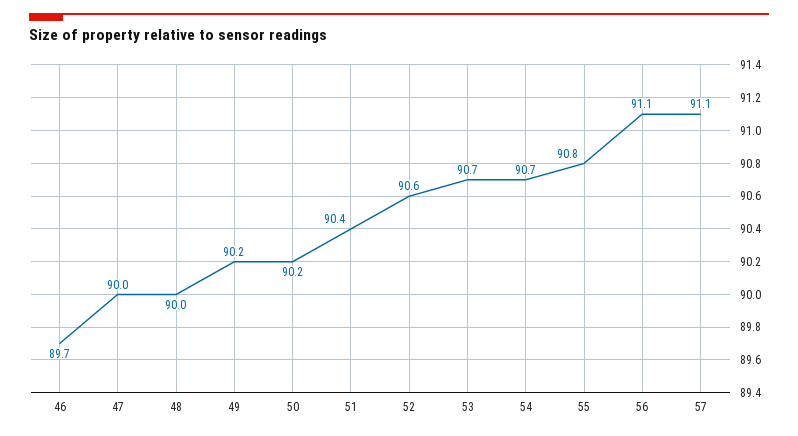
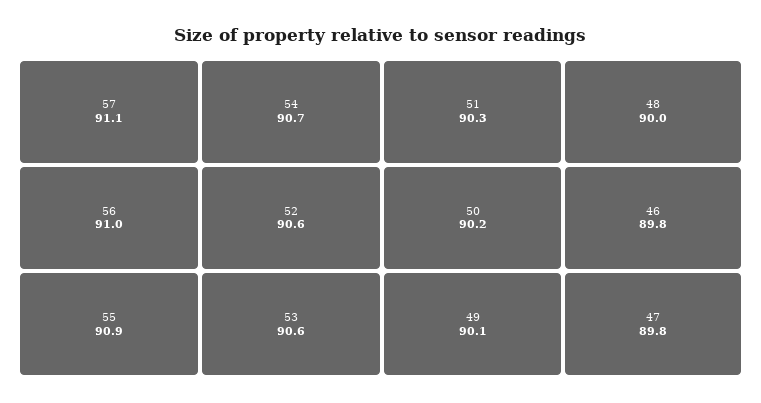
  {
-   "46": 89.7,
+   "46": 89.8,
-   "47": 90,
+   "47": 89.8,
    "48": 90,
-   "49": 90.2,
+   "49": 90.1,
    "50": 90.2,
-   "51": 90.4,
+   "51": 90.3,
    "52": 90.6,
-   "53": 90.7,
+   "53": 90.6,
    "54": 90.7,
-   "55": 90.8,
+   "55": 90.9,
-   "56": 91.1,
+   "56": 91,
    "57": 91.1
  }

